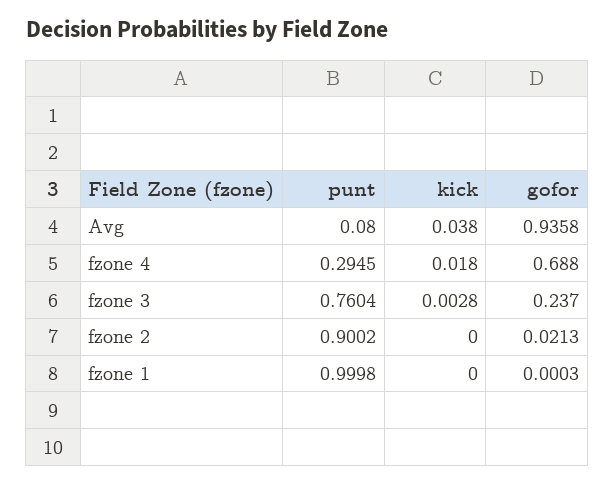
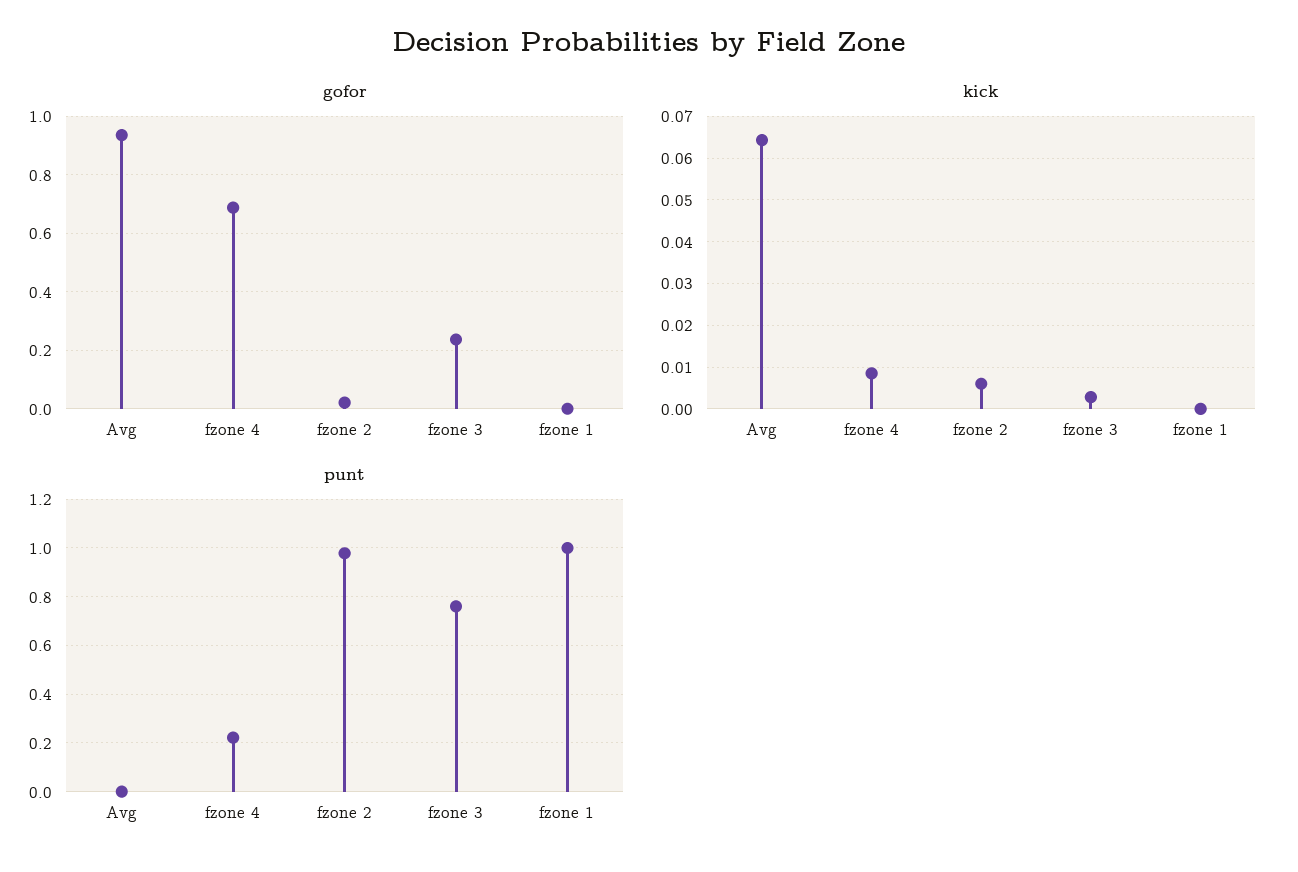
  {
    "punt": {
-     "Avg": 0.08,
+     "Avg": 0,
-     "fzone 4": 0.2945,
+     "fzone 4": 0.225,
      "fzone 3": 0.7604,
-     "fzone 2": 0.9002,
+     "fzone 2": 0.975,
      "fzone 1": 0.9998
    },
    "kick": {
-     "Avg": 0.038,
+     "Avg": 0.064,
-     "fzone 4": 0.018,
+     "fzone 4": 0.008,
      "fzone 3": 0.0028,
-     "fzone 2": 0,
+     "fzone 2": 0.006,
      "fzone 1": 0
    },
    "gofor": {
      "Avg": 0.9358,
      "fzone 4": 0.688,
      "fzone 3": 0.237,
      "fzone 2": 0.0213,
      "fzone 1": 0.0003
    }
  }

